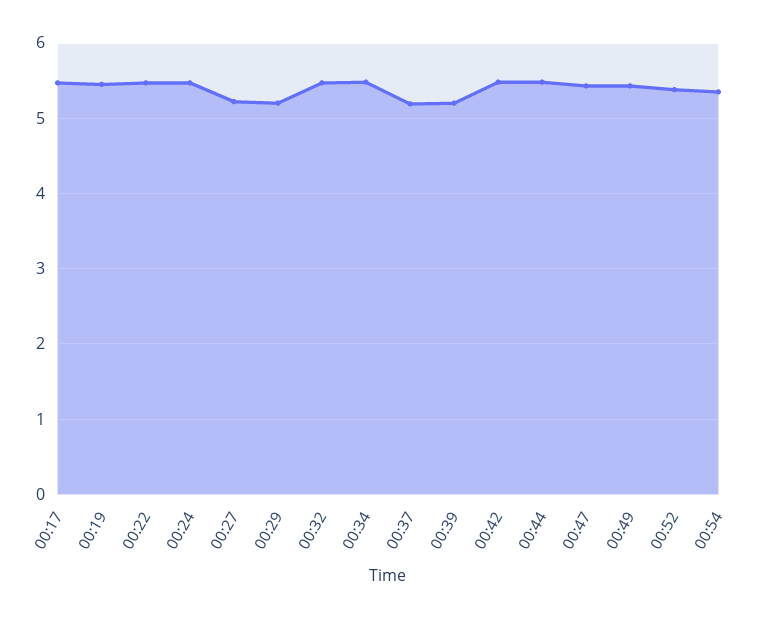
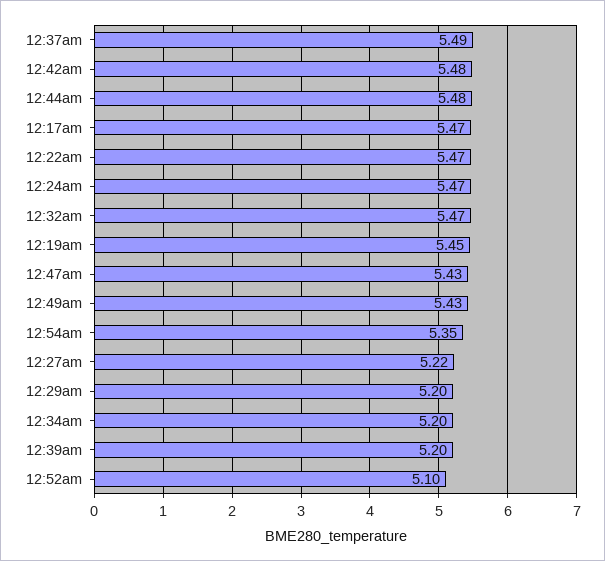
  {
    "00:17": 5.47,
    "00:19": 5.45,
    "00:22": 5.47,
    "00:24": 5.47,
    "00:27": 5.22,
    "00:29": 5.2,
    "00:32": 5.47,
-   "00:34": 5.5,
+   "00:34": 5.2,
-   "00:37": 5.2,
+   "00:37": 5.49,
    "00:39": 5.2,
    "00:42": 5.48,
    "00:44": 5.48,
    "00:47": 5.43,
    "00:49": 5.43,
-   "00:52": 5.4,
+   "00:52": 5.1,
    "00:54": 5.35
  }

